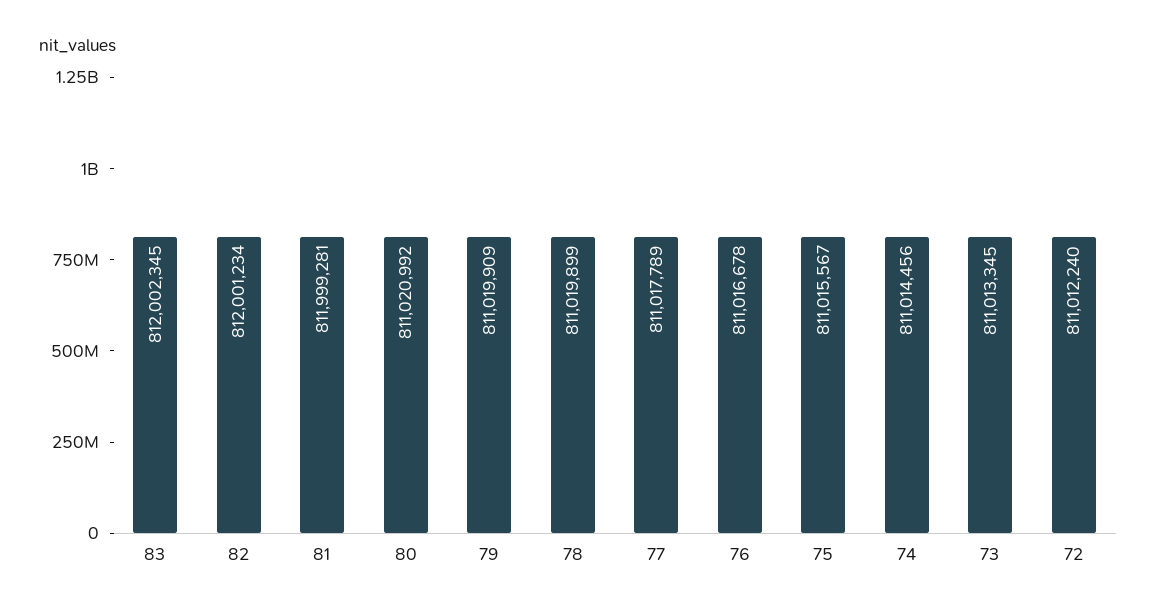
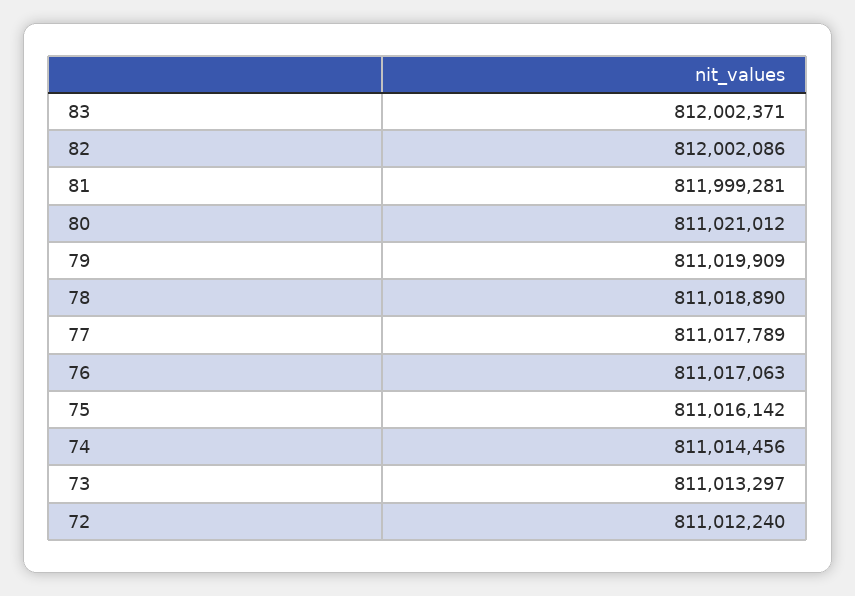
  {
-   "83": 812002345,
+   "83": 812002371,
-   "82": 812001234,
+   "82": 812002086,
    "81": 811999281,
-   "80": 811020992,
+   "80": 811021012,
    "79": 811019909,
-   "78": 811019899,
+   "78": 811018890,
    "77": 811017789,
-   "76": 811016678,
+   "76": 811017063,
-   "75": 811015567,
+   "75": 811016142,
    "74": 811014456,
-   "73": 811013345,
+   "73": 811013297,
    "72": 811012240
  }

